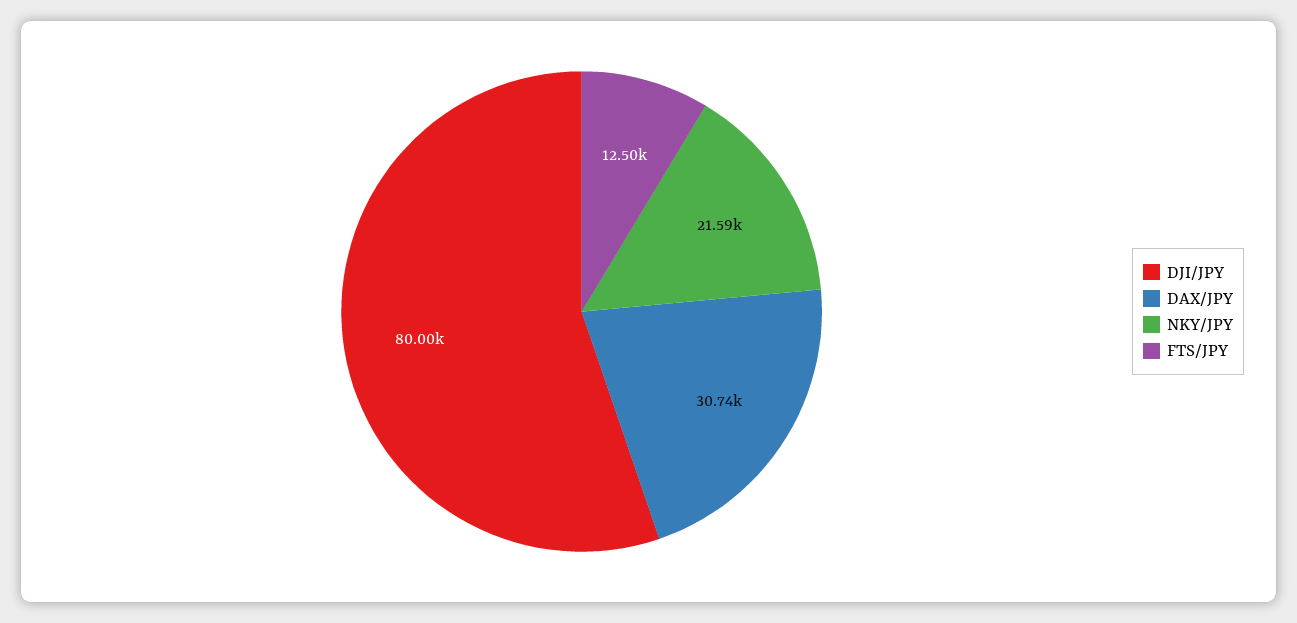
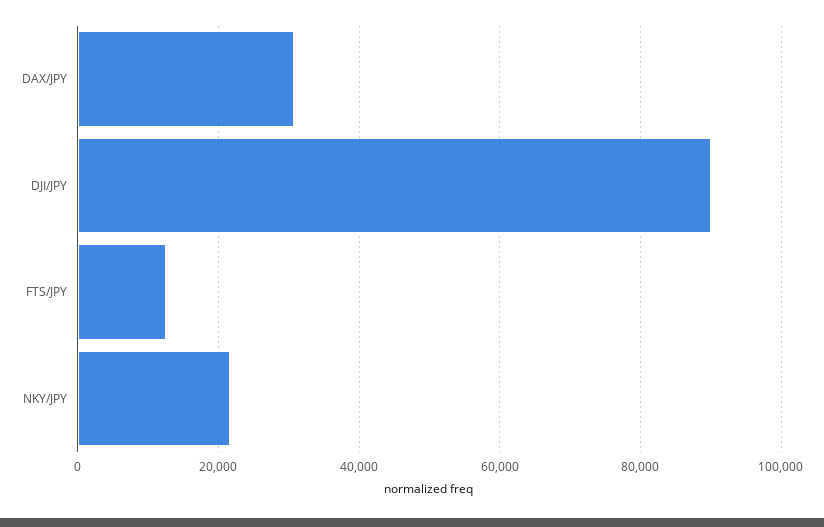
  {
-   "DJI/JPY": 80000,
+   "DJI/JPY": 90000,
    "DAX/JPY": 30740,
    "NKY/JPY": 21590,
    "FTS/JPY": 12500
  }

